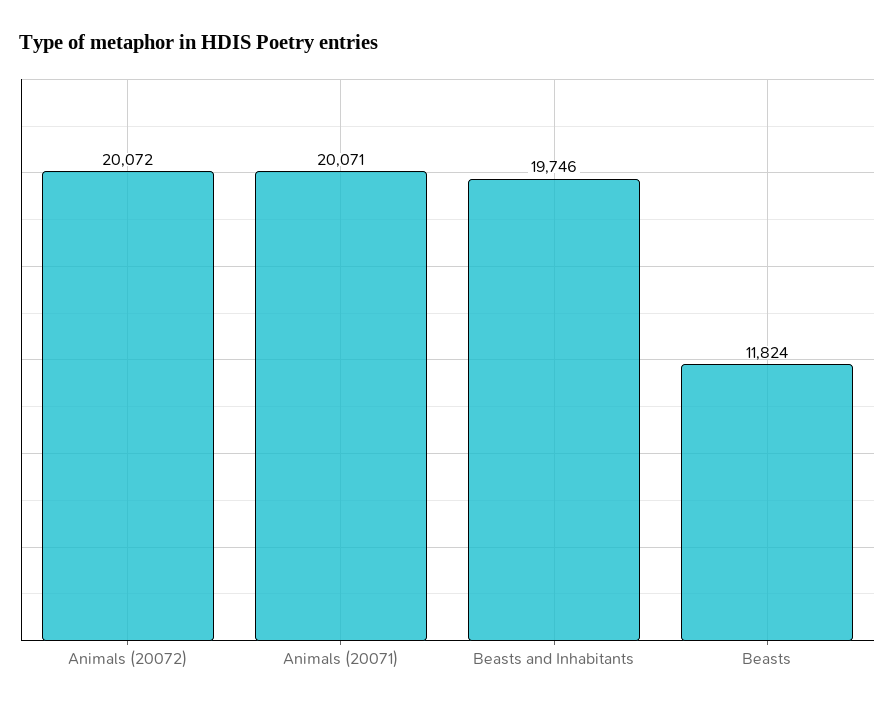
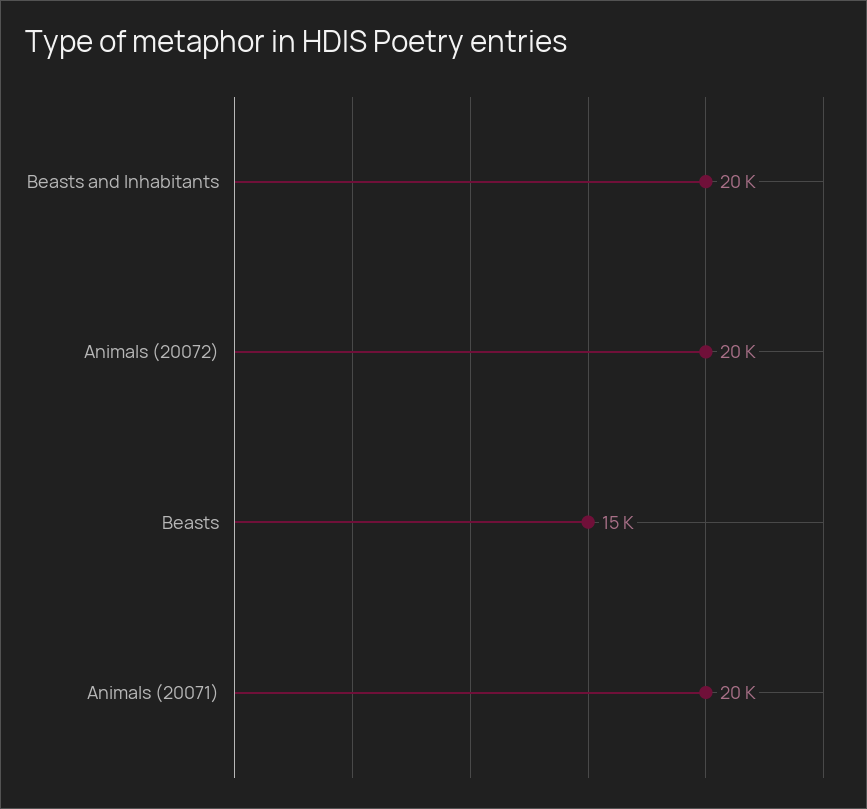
  {
    "Animals (20072)": 20072,
    "Animals (20071)": 20071,
    "Beasts and Inhabitants": 19746,
-   "Beasts": 11824
+   "Beasts": 15000
  }

